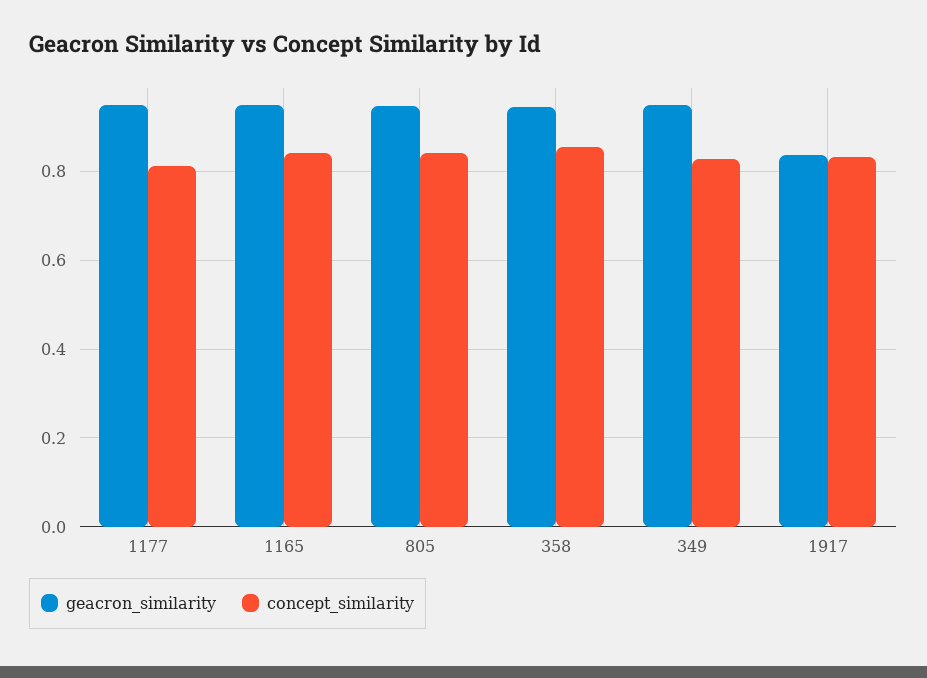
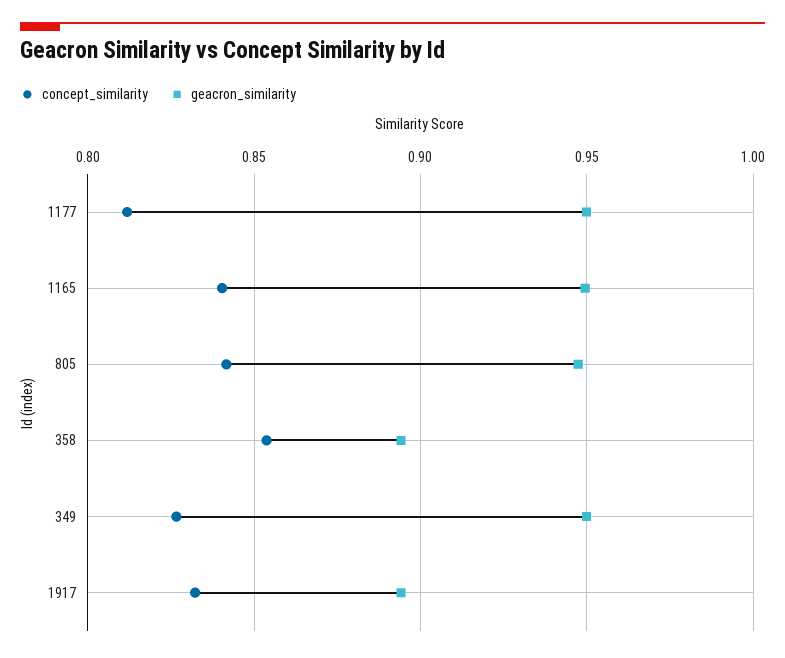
  {
    "geacron_similarity": {
      "1177": 0.95,
      "1165": 0.95,
      "805": 0.945,
-     "358": 0.94,
+     "358": 0.895,
      "349": 0.95,
-     "1917": 0.84
+     "1917": 0.895
    },
    "concept_similarity": {
      "1177": 0.81,
      "1165": 0.84,
      "805": 0.84,
      "358": 0.855,
      "349": 0.825,
      "1917": 0.83
    }
  }

